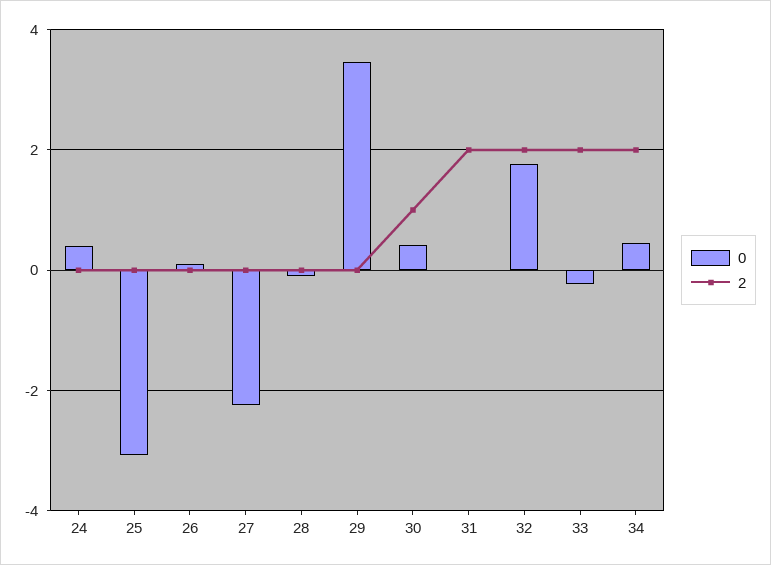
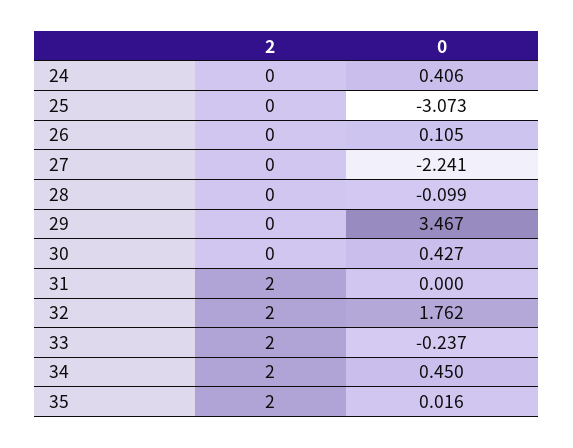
  {
    "0": {
      "24": 0.406,
      "25": -3.073,
      "26": 0.105,
      "27": -2.241,
      "28": -0.099,
      "29": 3.467,
      "30": 0.427,
      "31": 0,
      "32": 1.762,
      "33": -0.237,
-     "34": 0.45
+     "34": 0.45,
+     "35": 0.016
    },
    "2": {
      "24": 0,
      "25": 0,
      "26": 0,
      "27": 0,
      "28": 0,
      "29": 0,
-     "30": 1,
+     "30": 0,
      "31": 2,
      "32": 2,
      "33": 2,
-     "34": 2
+     "34": 2,
+     "35": 2
    }
  }

